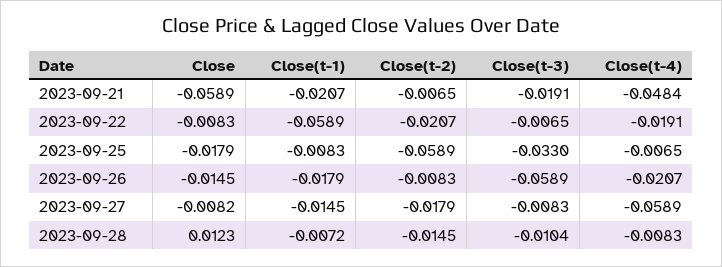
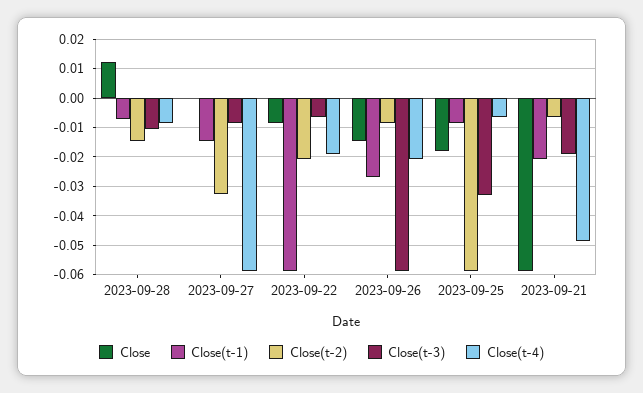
  {
    "Close": {
      "2023-09-21": -0.0589,
      "2023-09-22": -0.0083,
      "2023-09-25": -0.0179,
      "2023-09-26": -0.0145,
-     "2023-09-27": -0.0082,
+     "2023-09-27": 0,
      "2023-09-28": 0.0123
    },
    "Close(t-1)": {
      "2023-09-21": -0.0207,
      "2023-09-22": -0.0589,
      "2023-09-25": -0.0083,
-     "2023-09-26": -0.0179,
+     "2023-09-26": -0.0275,
      "2023-09-27": -0.0145,
      "2023-09-28": -0.0072
    },
    "Close(t-2)": {
      "2023-09-21": -0.0065,
      "2023-09-22": -0.0207,
      "2023-09-25": -0.0589,
      "2023-09-26": -0.0083,
-     "2023-09-27": -0.0179,
+     "2023-09-27": -0.0325,
      "2023-09-28": -0.0145
    },
    "Close(t-3)": {
      "2023-09-21": -0.0191,
      "2023-09-22": -0.0065,
      "2023-09-25": -0.033,
      "2023-09-26": -0.0589,
      "2023-09-27": -0.0083,
      "2023-09-28": -0.0104
    },
    "Close(t-4)": {
      "2023-09-21": -0.0484,
      "2023-09-22": -0.0191,
      "2023-09-25": -0.0065,
      "2023-09-26": -0.0207,
      "2023-09-27": -0.0589,
      "2023-09-28": -0.0083
    }
  }

